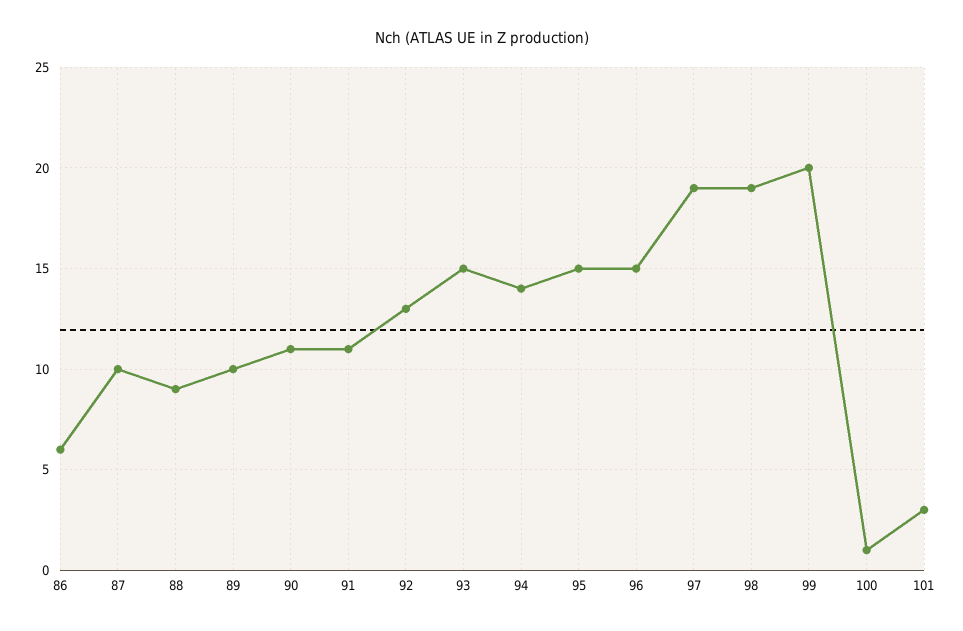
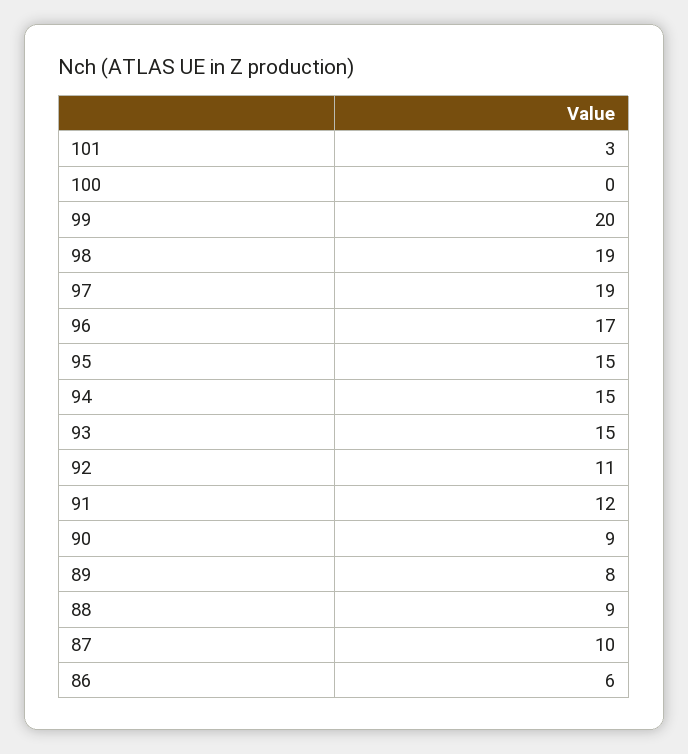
  {
    "86": 6,
    "87": 10,
    "88": 9,
-   "89": 10,
+   "89": 8,
-   "90": 11,
+   "90": 9,
-   "91": 11,
+   "91": 12,
-   "92": 13,
+   "92": 11,
    "93": 15,
-   "94": 14,
+   "94": 15,
    "95": 15,
-   "96": 15,
+   "96": 17,
    "97": 19,
    "98": 19,
    "99": 20,
-   "100": 1,
+   "100": 0,
    "101": 3
  }

